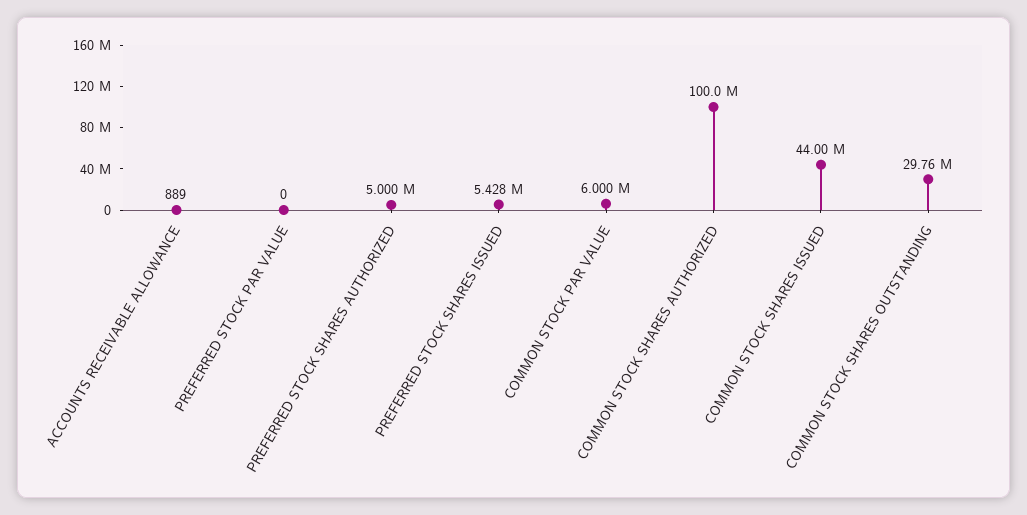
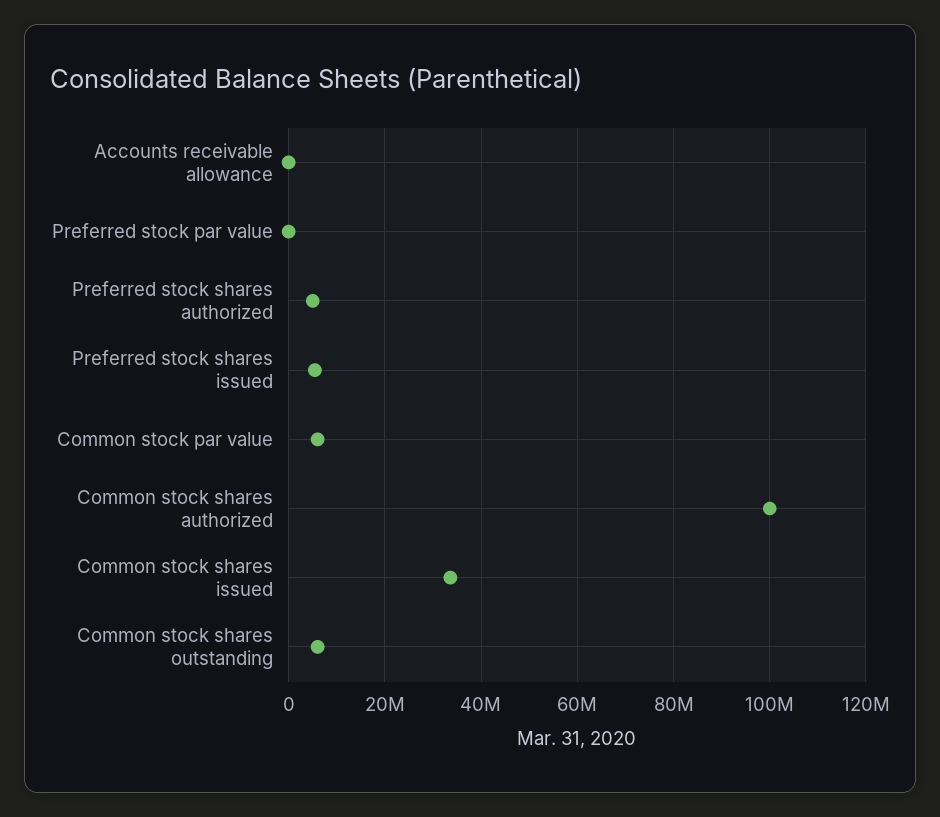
  {
    "ACCOUNTS RECEIVABLE ALLOWANCE": 889,
    "PREFERRED STOCK PAR VALUE": 0,
    "PREFERRED STOCK SHARES AUTHORIZED": 5000000,
    "PREFERRED STOCK SHARES ISSUED": 5428000,
    "COMMON STOCK PAR VALUE": 6000000,
    "COMMON STOCK SHARES AUTHORIZED": 100000000,
-   "COMMON STOCK SHARES ISSUED": 44000000,
+   "COMMON STOCK SHARES ISSUED": 34000000,
-   "COMMON STOCK SHARES OUTSTANDING": 29760000
+   "COMMON STOCK SHARES OUTSTANDING": 6000000
  }

